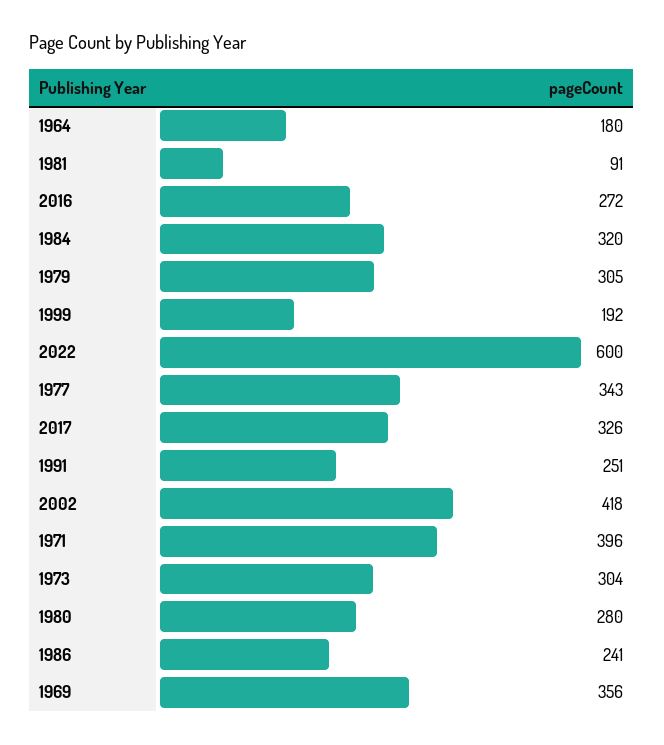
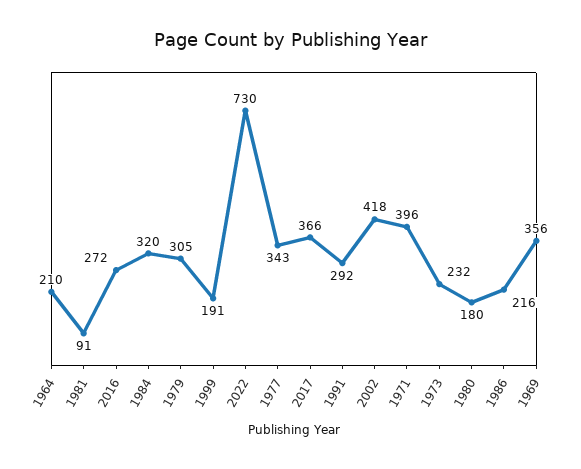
  {
-   "1964": 180,
+   "1964": 210,
    "1981": 91,
    "2016": 272,
    "1984": 320,
    "1979": 305,
-   "1999": 192,
+   "1999": 191,
-   "2022": 600,
+   "2022": 730,
    "1977": 343,
-   "2017": 326,
+   "2017": 366,
-   "1991": 251,
+   "1991": 292,
    "2002": 418,
    "1971": 396,
-   "1973": 304,
+   "1973": 232,
-   "1980": 280,
+   "1980": 180,
-   "1986": 241,
+   "1986": 216,
    "1969": 356
  }

